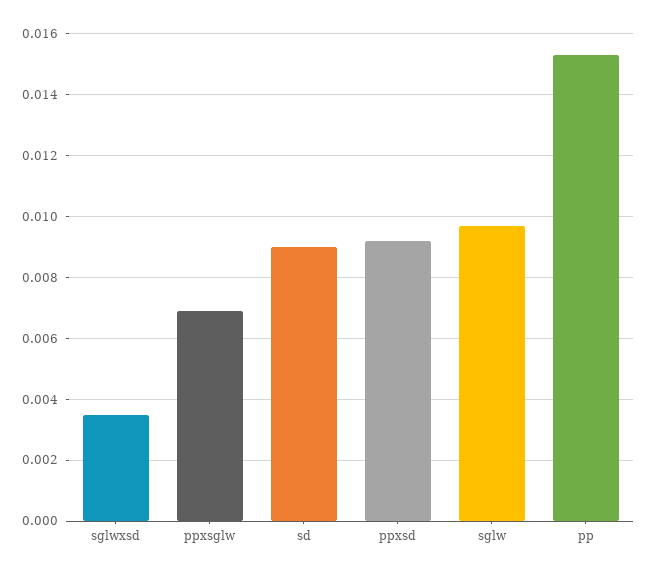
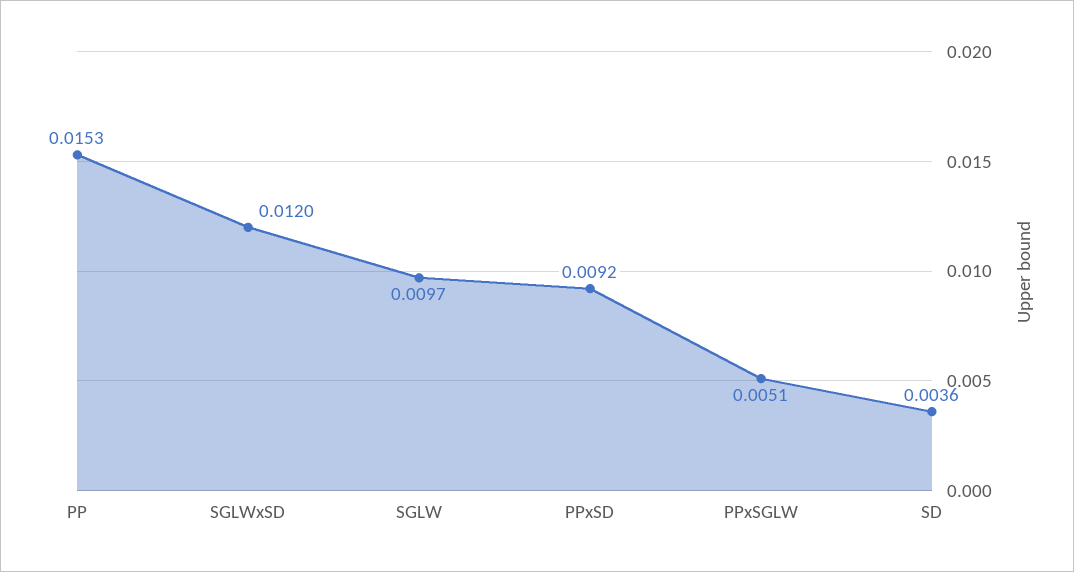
  {
-   "sglwxsd": 0.0035,
+   "sglwxsd": 0.012,
-   "ppxsglw": 0.007,
+   "ppxsglw": 0.0051,
-   "sd": 0.009,
+   "sd": 0.0036,
    "ppxsd": 0.0092,
    "sglw": 0.0097,
    "pp": 0.0153
  }

